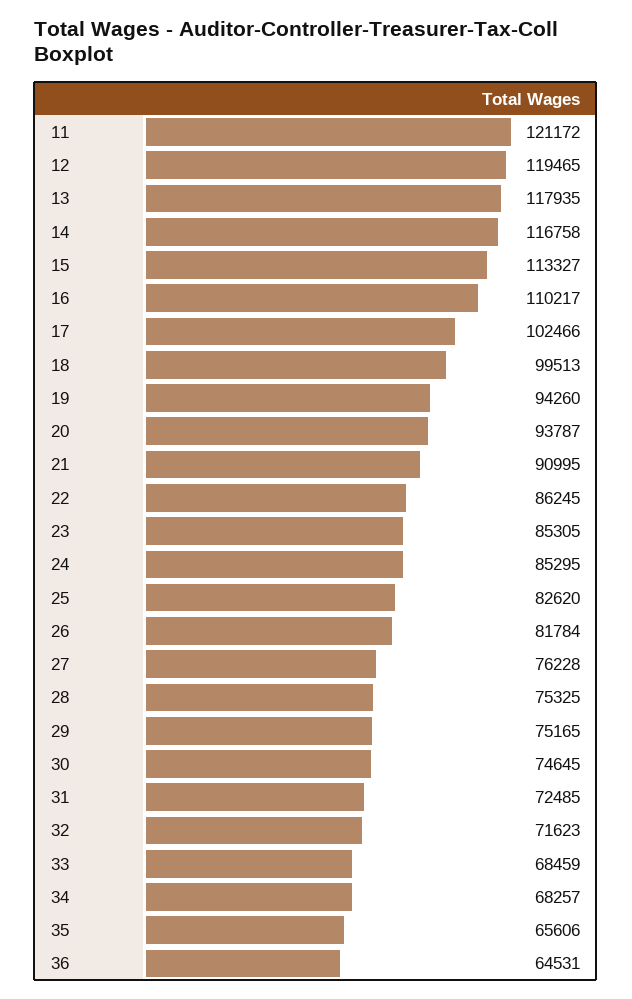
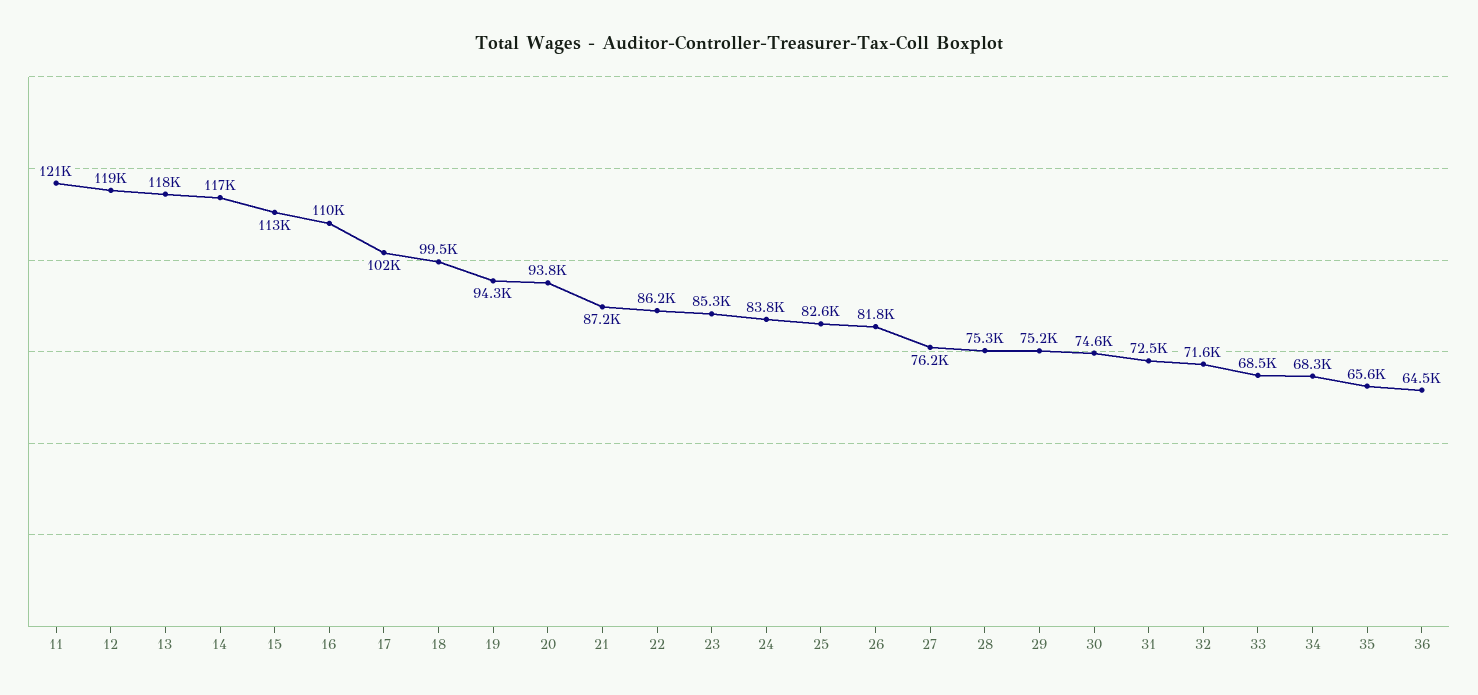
  {
    "11": 121172,
    "12": 119465,
    "13": 117935,
    "14": 116758,
    "15": 113327,
    "16": 110217,
    "17": 102466,
    "18": 99513,
    "19": 94260,
    "20": 93787,
-   "21": 90995,
+   "21": 87200,
    "22": 86245,
    "23": 85305,
-   "24": 85295,
+   "24": 83800,
    "25": 82620,
    "26": 81784,
    "27": 76228,
    "28": 75325,
    "29": 75165,
    "30": 74645,
    "31": 72485,
    "32": 71623,
    "33": 68459,
    "34": 68257,
    "35": 65606,
    "36": 64531
  }

